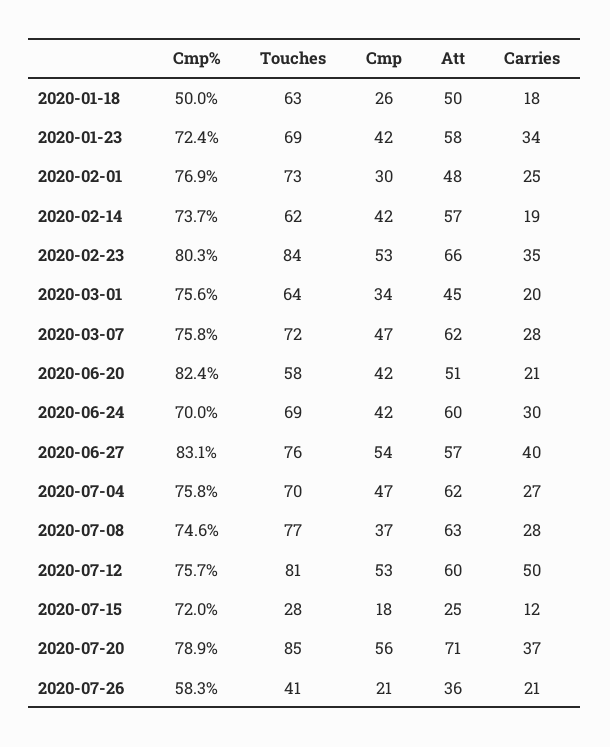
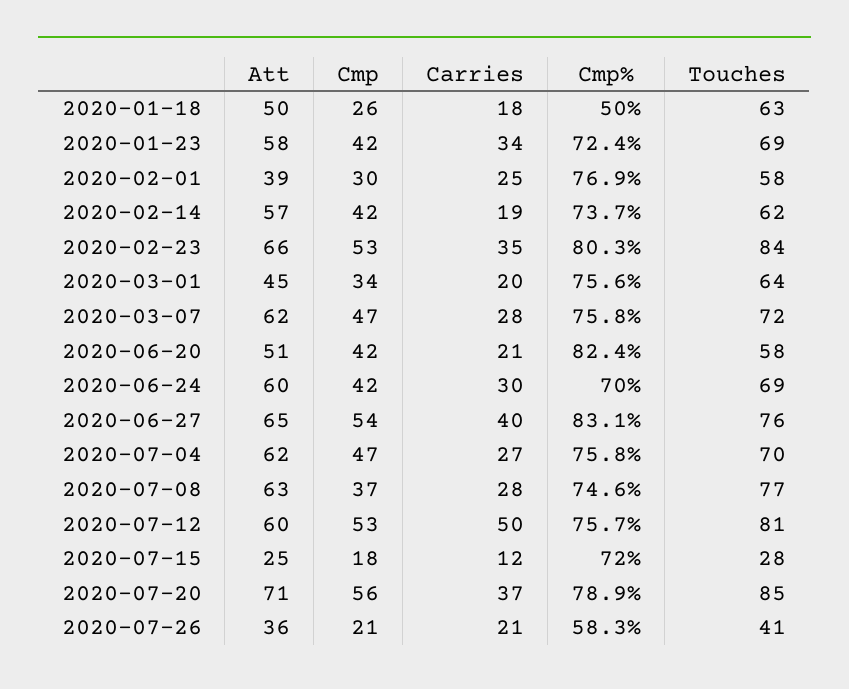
  {
    "Cmp%": {
      "2020-01-18": 50,
      "2020-01-23": 72.4,
      "2020-02-01": 76.9,
      "2020-02-14": 73.7,
      "2020-02-23": 80.3,
      "2020-03-01": 75.6,
      "2020-03-07": 75.8,
      "2020-06-20": 82.4,
      "2020-06-24": 70,
      "2020-06-27": 83.1,
      "2020-07-04": 75.8,
      "2020-07-08": 74.6,
      "2020-07-12": 75.7,
      "2020-07-15": 72,
      "2020-07-20": 78.9,
      "2020-07-26": 58.3
    },
    "Touches": {
      "2020-01-18": 63,
      "2020-01-23": 69,
-     "2020-02-01": 73,
+     "2020-02-01": 58,
      "2020-02-14": 62,
      "2020-02-23": 84,
      "2020-03-01": 64,
      "2020-03-07": 72,
      "2020-06-20": 58,
      "2020-06-24": 69,
      "2020-06-27": 76,
      "2020-07-04": 70,
      "2020-07-08": 77,
      "2020-07-12": 81,
      "2020-07-15": 28,
      "2020-07-20": 85,
      "2020-07-26": 41
    },
    "Cmp": {
      "2020-01-18": 26,
      "2020-01-23": 42,
      "2020-02-01": 30,
      "2020-02-14": 42,
      "2020-02-23": 53,
      "2020-03-01": 34,
      "2020-03-07": 47,
      "2020-06-20": 42,
      "2020-06-24": 42,
      "2020-06-27": 54,
      "2020-07-04": 47,
      "2020-07-08": 37,
      "2020-07-12": 53,
      "2020-07-15": 18,
      "2020-07-20": 56,
      "2020-07-26": 21
    },
    "Att": {
      "2020-01-18": 50,
      "2020-01-23": 58,
-     "2020-02-01": 48,
+     "2020-02-01": 39,
      "2020-02-14": 57,
      "2020-02-23": 66,
      "2020-03-01": 45,
      "2020-03-07": 62,
      "2020-06-20": 51,
      "2020-06-24": 60,
-     "2020-06-27": 57,
+     "2020-06-27": 65,
      "2020-07-04": 62,
      "2020-07-08": 63,
      "2020-07-12": 60,
      "2020-07-15": 25,
      "2020-07-20": 71,
      "2020-07-26": 36
    },
    "Carries": {
      "2020-01-18": 18,
      "2020-01-23": 34,
      "2020-02-01": 25,
      "2020-02-14": 19,
      "2020-02-23": 35,
      "2020-03-01": 20,
      "2020-03-07": 28,
      "2020-06-20": 21,
      "2020-06-24": 30,
      "2020-06-27": 40,
      "2020-07-04": 27,
      "2020-07-08": 28,
      "2020-07-12": 50,
      "2020-07-15": 12,
      "2020-07-20": 37,
      "2020-07-26": 21
    }
  }

